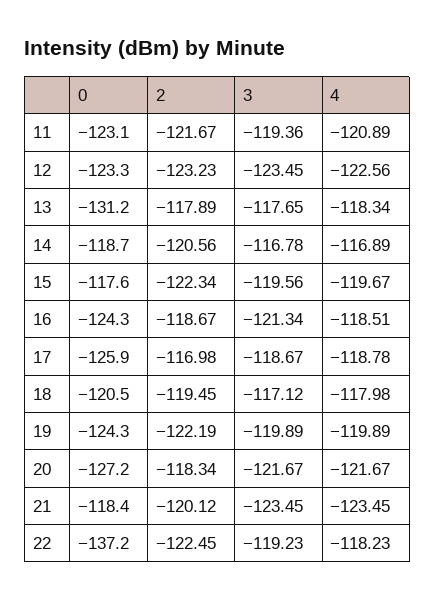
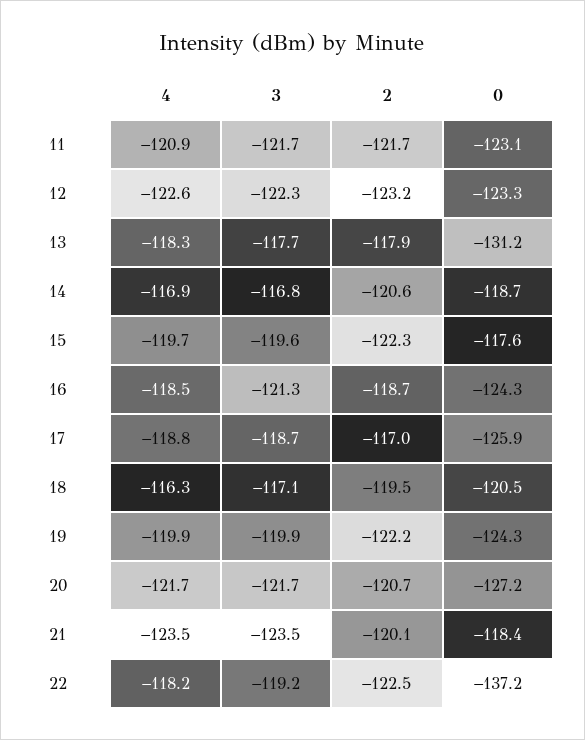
  {
    "0": {
      "11": -123.1,
      "12": -123.3,
      "13": -131.2,
      "14": -118.7,
      "15": -117.6,
      "16": -124.3,
      "17": -125.9,
      "18": -120.5,
      "19": -124.3,
      "20": -127.2,
      "21": -118.4,
      "22": -137.2
    },
    "2": {
      "11": -121.67,
      "12": -123.23,
      "13": -117.89,
      "14": -120.56,
      "15": -122.34,
      "16": -118.67,
      "17": -116.98,
      "18": -119.45,
      "19": -122.19,
-     "20": -118.34,
+     "20": -120.7,
      "21": -120.12,
      "22": -122.45
    },
    "3": {
-     "11": -119.36,
+     "11": -121.7,
-     "12": -123.45,
+     "12": -122.3,
      "13": -117.65,
      "14": -116.78,
      "15": -119.56,
      "16": -121.34,
      "17": -118.67,
      "18": -117.12,
      "19": -119.89,
      "20": -121.67,
      "21": -123.45,
      "22": -119.23
    },
    "4": {
      "11": -120.89,
      "12": -122.56,
      "13": -118.34,
      "14": -116.89,
      "15": -119.67,
      "16": -118.51,
      "17": -118.78,
-     "18": -117.98,
+     "18": -116.3,
      "19": -119.89,
      "20": -121.67,
      "21": -123.45,
      "22": -118.23
    }
  }

